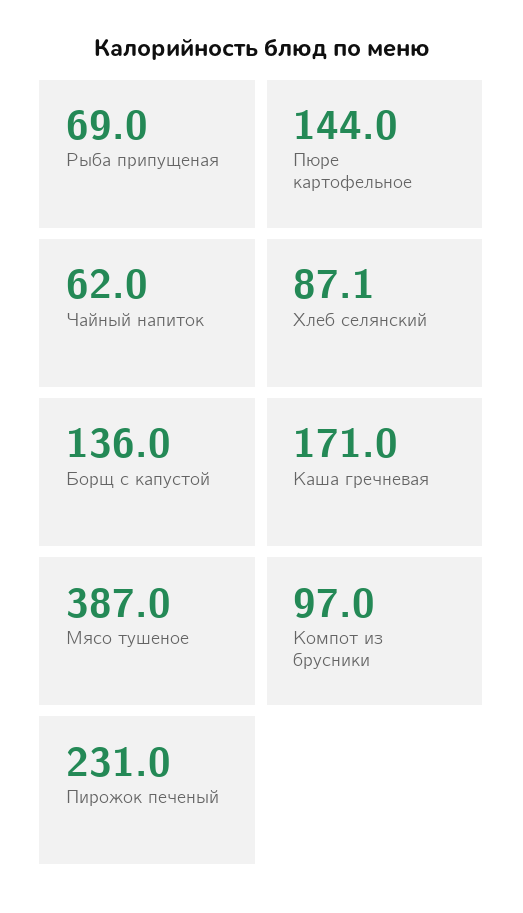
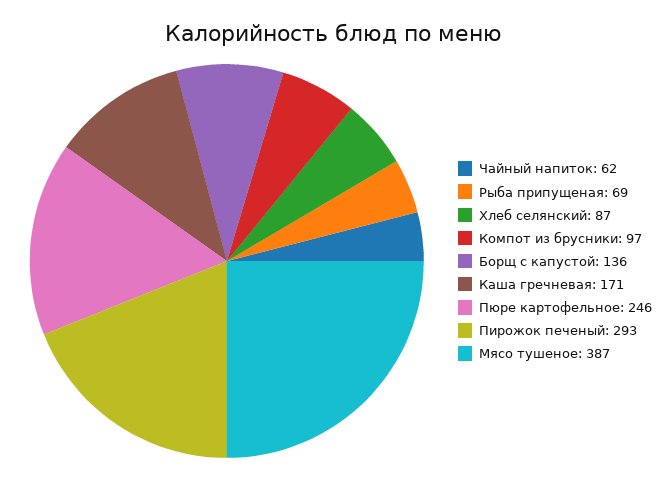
  {
    "Рыба припущеная": 69,
-   "Пюре картофельное": 144,
+   "Пюре картофельное": 246,
    "Чайный напиток": 62,
    "Хлеб селянский": 87.1,
    "Борщ с капустой": 136,
    "Каша гречневая": 171,
    "Мясо тушеное": 387,
    "Компот из брусники": 97,
-   "Пирожок печеный": 231
+   "Пирожок печеный": 293
  }

